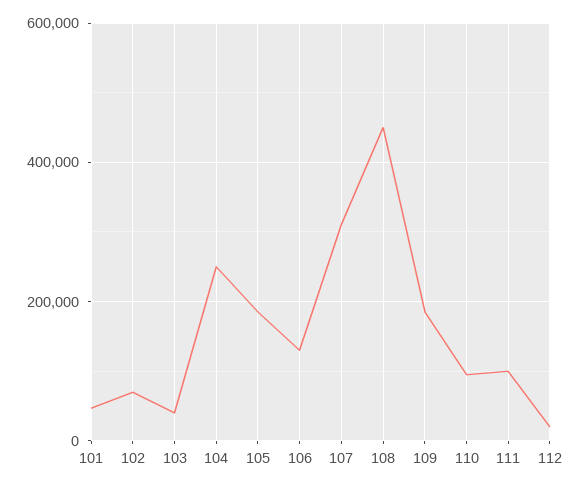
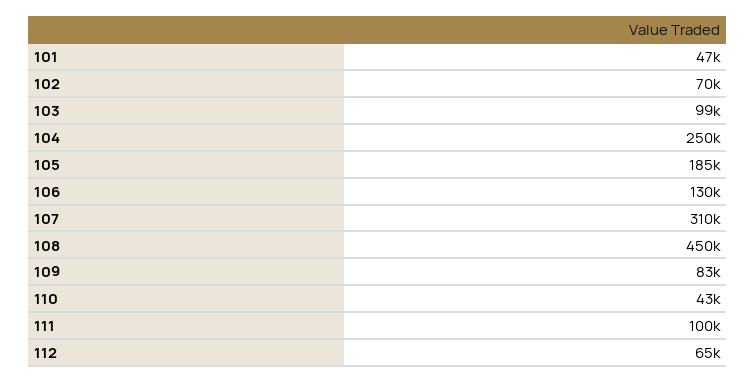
  {
    "101": 47000,
    "102": 70000,
-   "103": 40000,
+   "103": 99000,
    "104": 250000,
    "105": 185000,
    "106": 130000,
    "107": 310000,
    "108": 450000,
-   "109": 180000,
+   "109": 83000,
-   "110": 100000,
+   "110": 43000,
    "111": 100000,
-   "112": 20000
+   "112": 65000
  }

